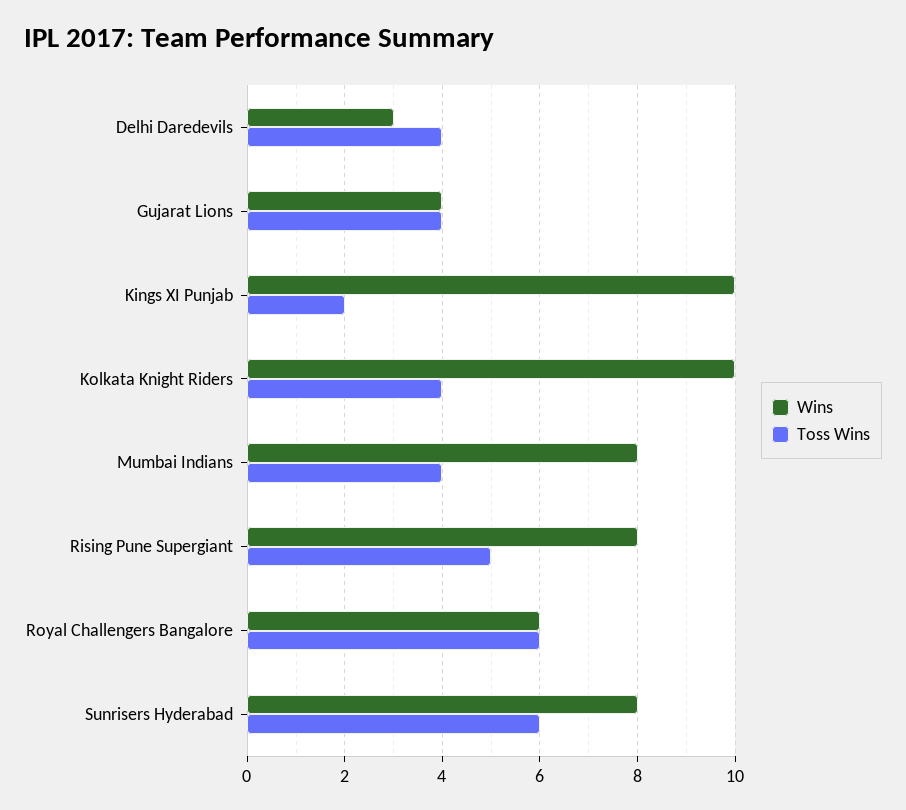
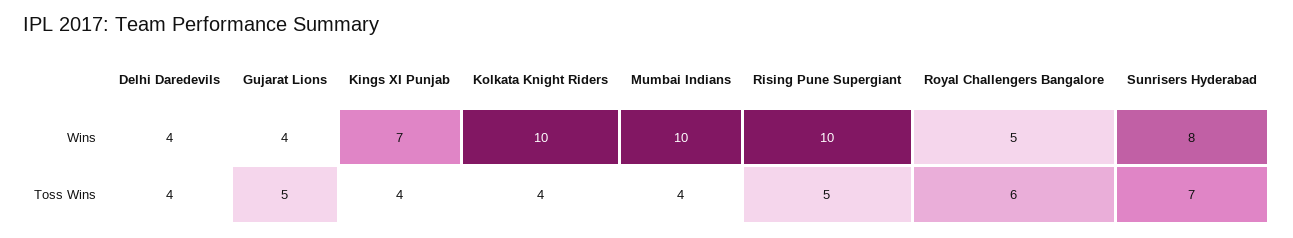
  {
    "Wins": {
-     "Delhi Daredevils": 3,
+     "Delhi Daredevils": 4,
      "Gujarat Lions": 4,
-     "Kings XI Punjab": 10,
+     "Kings XI Punjab": 7,
      "Kolkata Knight Riders": 10,
-     "Mumbai Indians": 8,
+     "Mumbai Indians": 10,
-     "Rising Pune Supergiant": 8,
+     "Rising Pune Supergiant": 10,
-     "Royal Challengers Bangalore": 6,
+     "Royal Challengers Bangalore": 5,
      "Sunrisers Hyderabad": 8
    },
    "Toss Wins": {
      "Delhi Daredevils": 4,
-     "Gujarat Lions": 4,
+     "Gujarat Lions": 5,
-     "Kings XI Punjab": 2,
+     "Kings XI Punjab": 4,
      "Kolkata Knight Riders": 4,
      "Mumbai Indians": 4,
      "Rising Pune Supergiant": 5,
      "Royal Challengers Bangalore": 6,
-     "Sunrisers Hyderabad": 6
+     "Sunrisers Hyderabad": 7
    }
  }

